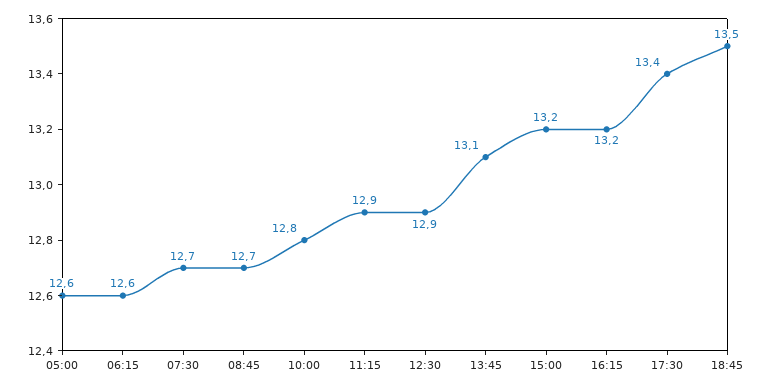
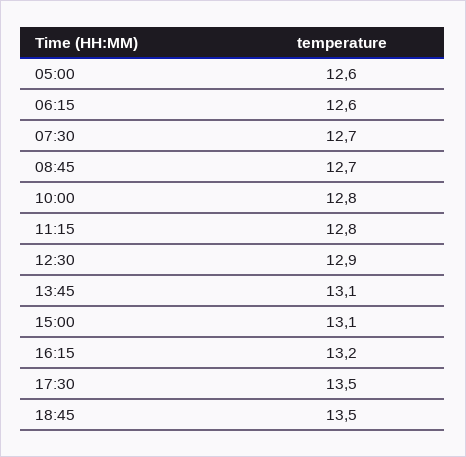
  {
    "05:00": 12.6,
    "06:15": 12.6,
    "07:30": 12.7,
    "08:45": 12.7,
    "10:00": 12.8,
-   "11:15": 12.9,
+   "11:15": 12.8,
    "12:30": 12.9,
    "13:45": 13.1,
-   "15:00": 13.2,
+   "15:00": 13.1,
    "16:15": 13.2,
-   "17:30": 13.4,
+   "17:30": 13.5,
    "18:45": 13.5
  }

